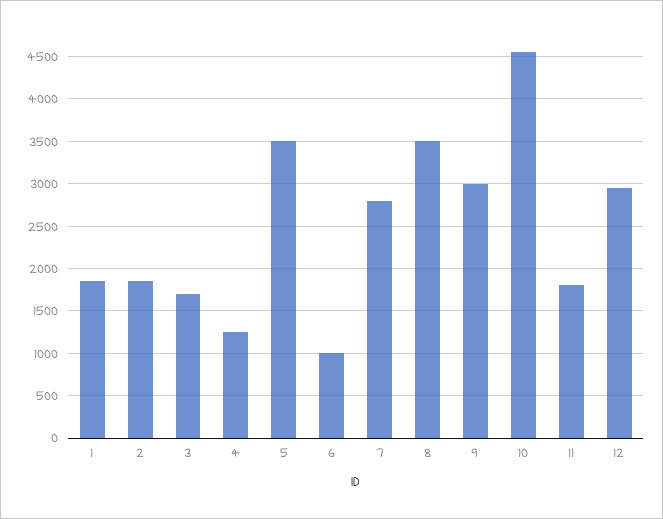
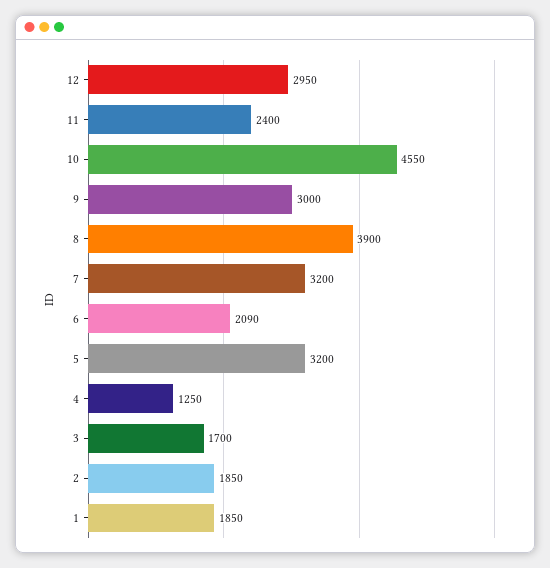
  {
    "1": 1850,
    "2": 1850,
    "3": 1700,
    "4": 1250,
-   "5": 3500,
+   "5": 3200,
-   "6": 1000,
+   "6": 2090,
-   "7": 2800,
+   "7": 3200,
-   "8": 3500,
+   "8": 3900,
    "9": 3000,
    "10": 4550,
-   "11": 1800,
+   "11": 2400,
    "12": 2950
  }

